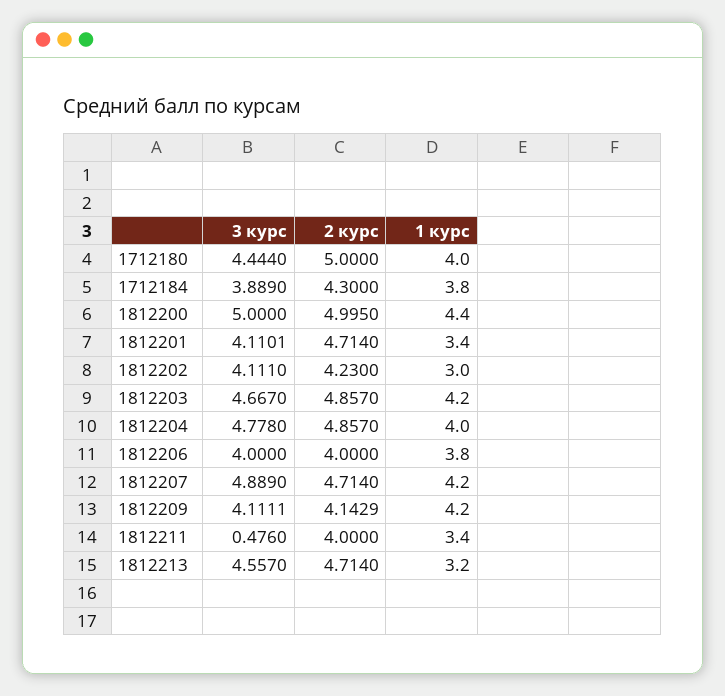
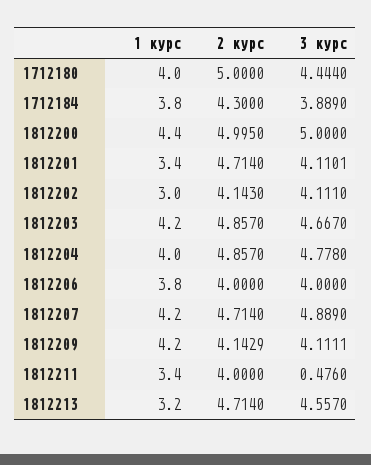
  {
    "3 курс": {
      "1712180": 4.444,
      "1712184": 3.889,
      "1812200": 5,
      "1812201": 4.1101,
      "1812202": 4.111,
      "1812203": 4.667,
      "1812204": 4.778,
      "1812206": 4,
      "1812207": 4.889,
      "1812209": 4.1111,
      "1812211": 0.476,
      "1812213": 4.557
    },
    "2 курс": {
      "1712180": 5,
      "1712184": 4.3,
      "1812200": 4.995,
      "1812201": 4.714,
-     "1812202": 4.23,
+     "1812202": 4.143,
      "1812203": 4.857,
      "1812204": 4.857,
      "1812206": 4,
      "1812207": 4.714,
      "1812209": 4.1429,
      "1812211": 4,
      "1812213": 4.714
    },
    "1 курс": {
      "1712180": 4,
      "1712184": 3.8,
      "1812200": 4.4,
      "1812201": 3.4,
      "1812202": 3,
      "1812203": 4.2,
      "1812204": 4,
      "1812206": 3.8,
      "1812207": 4.2,
      "1812209": 4.2,
      "1812211": 3.4,
      "1812213": 3.2
    }
  }

